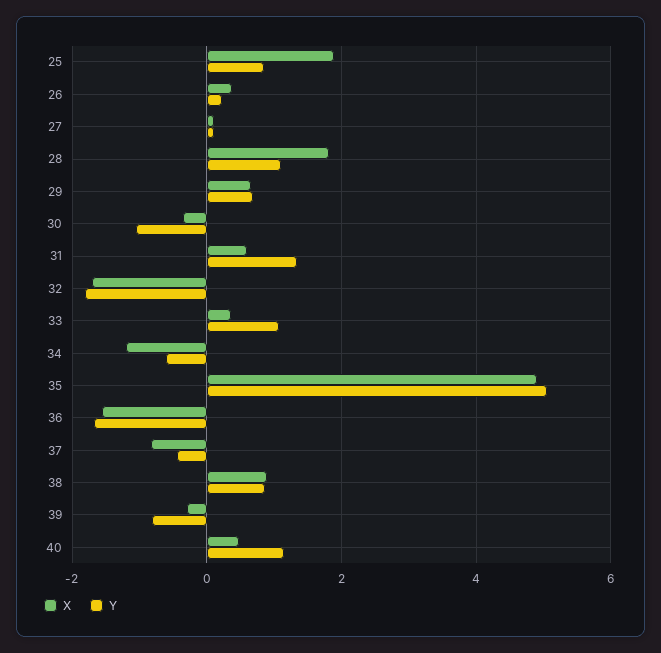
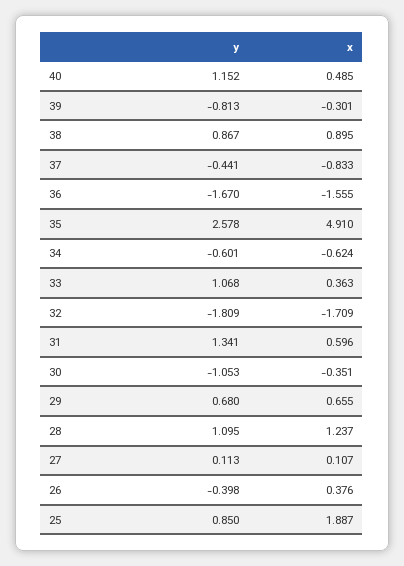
  {
    "X": {
      "25": 1.887,
      "26": 0.376,
      "27": 0.107,
-     "28": 1.8,
+     "28": 1.237,
      "29": 0.655,
      "30": -0.351,
      "31": 0.596,
      "32": -1.709,
      "33": 0.363,
-     "34": -1.2,
+     "34": -0.624,
      "35": 4.91,
      "36": -1.555,
      "37": -0.833,
      "38": 0.895,
      "39": -0.301,
      "40": 0.485
    },
    "Y": {
      "25": 0.85,
-     "26": 0.2,
+     "26": -0.398,
      "27": 0.113,
      "28": 1.095,
      "29": 0.68,
      "30": -1.053,
      "31": 1.341,
      "32": -1.809,
      "33": 1.068,
      "34": -0.601,
-     "35": 5,
+     "35": 2.578,
      "36": -1.67,
      "37": -0.441,
      "38": 0.867,
      "39": -0.813,
      "40": 1.152
    }
  }

